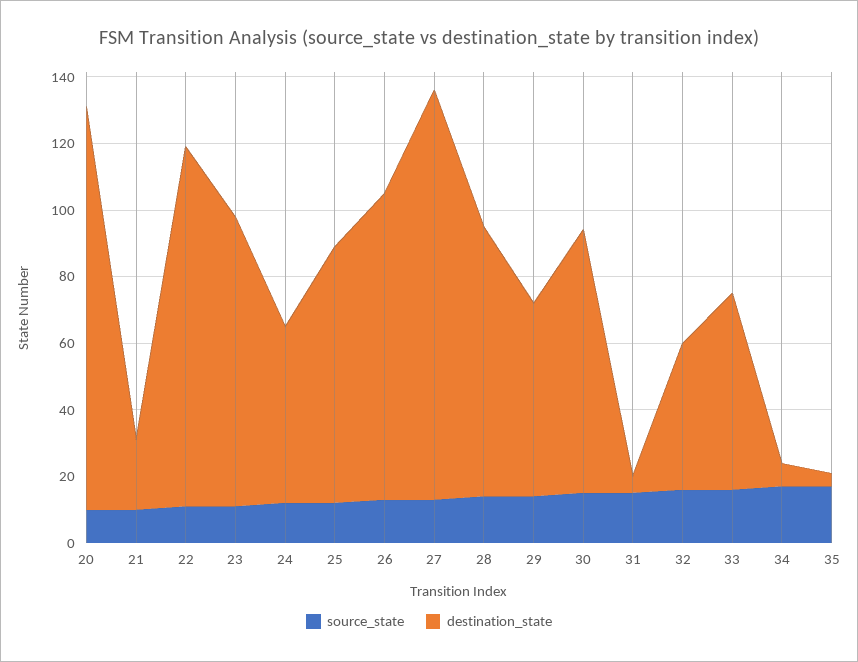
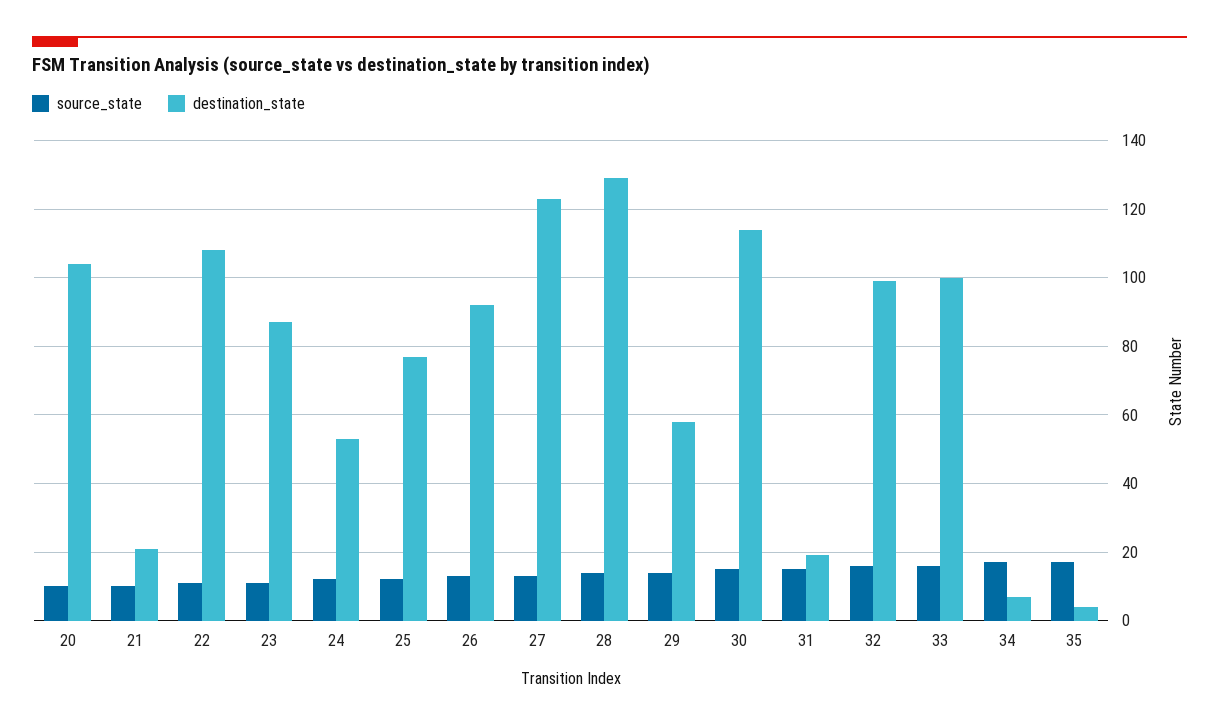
  {
    "source_state": {
      "20": 10,
      "21": 10,
      "22": 10,
      "23": 10,
      "24": 10,
      "25": 10,
      "26": 15,
      "27": 15,
      "28": 15,
      "29": 15,
      "30": 15,
      "31": 15,
      "32": 15,
      "33": 15,
      "34": 15,
      "35": 15
    },
    "destination_state": {
-     "20": 120,
+     "20": 105,
      "21": 20,
      "22": 110,
      "23": 85,
      "24": 55,
      "25": 75,
      "26": 90,
      "27": 125,
-     "28": 80,
+     "28": 130,
      "29": 60,
-     "30": 80,
+     "30": 115,
-     "31": 5,
+     "31": 20,
-     "32": 45,
+     "32": 100,
-     "33": 60,
+     "33": 100,
      "34": 5,
      "35": 5
    }
  }

